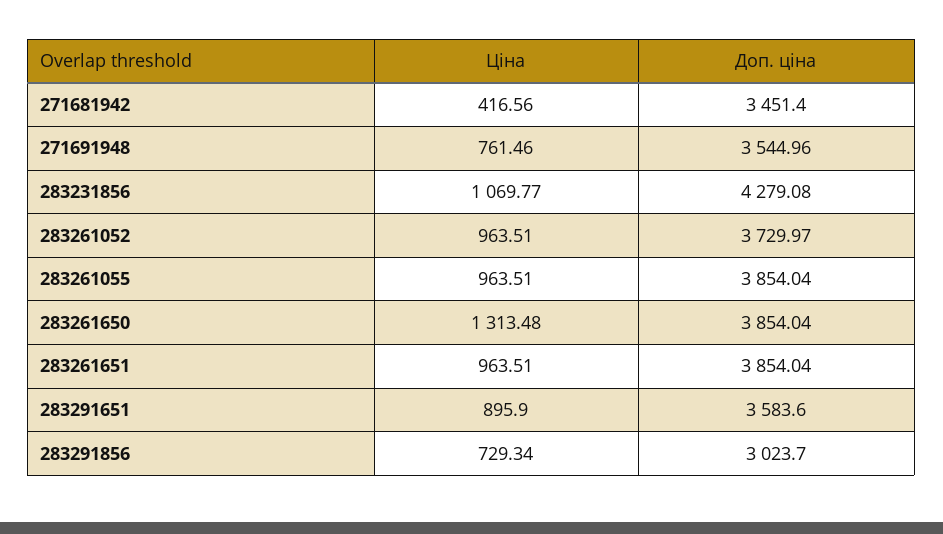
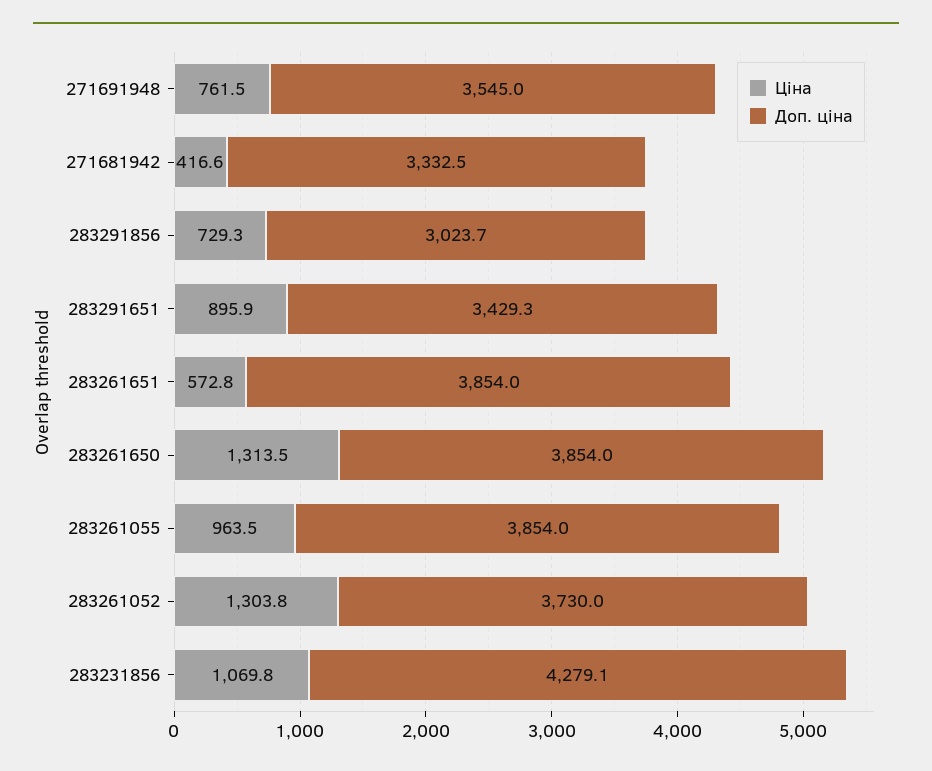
  {
    "Ціна": {
      "271681942": 416.56,
      "271691948": 761.46,
      "283231856": 1069.77,
-     "283261052": 963.51,
+     "283261052": 1303.8,
      "283261055": 963.51,
      "283261650": 1313.48,
-     "283261651": 963.51,
+     "283261651": 572.8,
      "283291651": 895.9,
      "283291856": 729.34
    },
    "Доп. ціна": {
-     "271681942": 3451.4,
+     "271681942": 3332.5,
      "271691948": 3544.96,
      "283231856": 4279.08,
      "283261052": 3729.97,
      "283261055": 3854.04,
      "283261650": 3854.04,
      "283261651": 3854.04,
-     "283291651": 3583.6,
+     "283291651": 3429.3,
      "283291856": 3023.7
    }
  }

